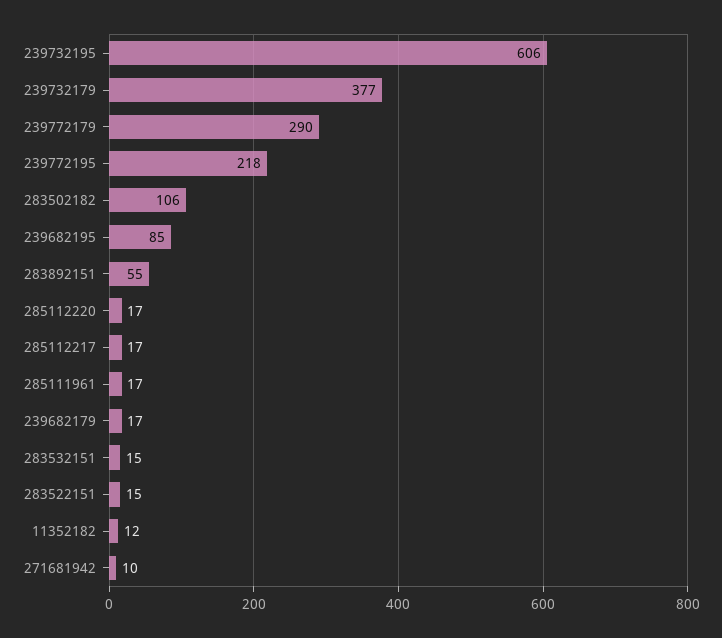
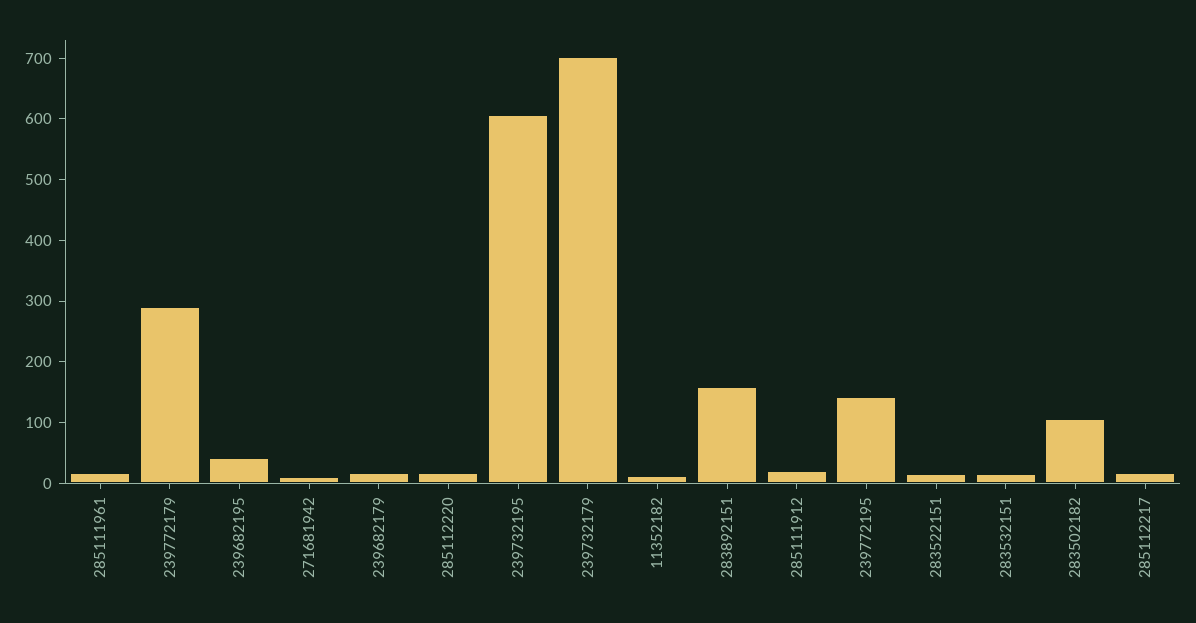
  {
    "239732195": 606,
-   "239732179": 377,
+   "239732179": 700,
    "239772179": 290,
-   "239772195": 218,
+   "239772195": 140,
    "283502182": 106,
-   "239682195": 85,
+   "239682195": 40,
-   "283892151": 55,
+   "283892151": 160,
    "285112220": 17,
    "285112217": 17,
    "285111961": 17,
    "239682179": 17,
    "283532151": 15,
    "283522151": 15,
    "11352182": 12,
-   "271681942": 10
+   "271681942": 10,
+   "285111912": 20
  }

